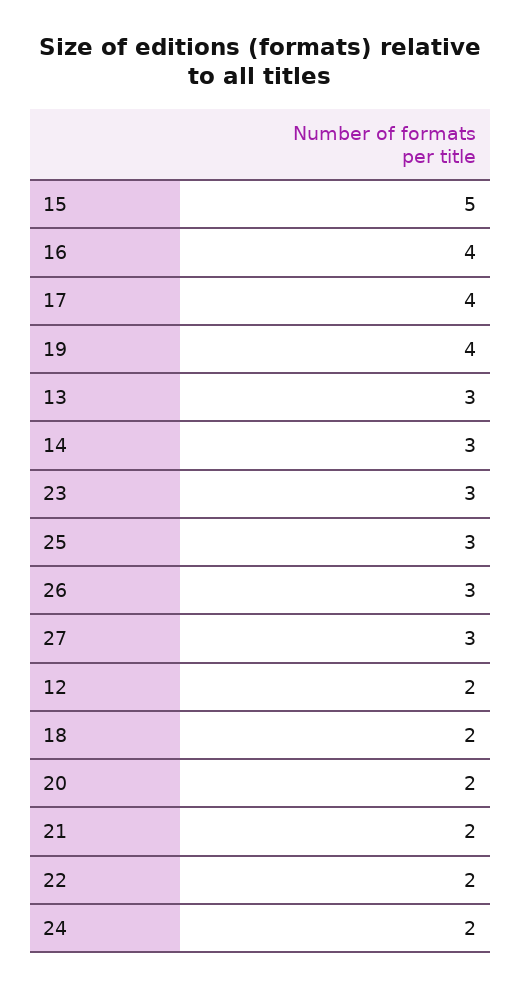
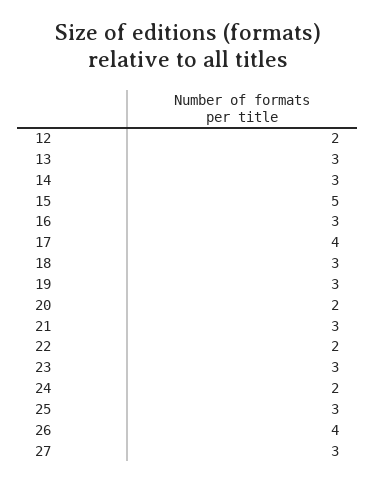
  {
    "15": 5,
-   "16": 4,
+   "16": 3,
    "17": 4,
-   "19": 4,
+   "19": 3,
    "13": 3,
    "14": 3,
    "23": 3,
    "25": 3,
-   "26": 3,
+   "26": 4,
    "27": 3,
    "12": 2,
-   "18": 2,
+   "18": 3,
    "20": 2,
-   "21": 2,
+   "21": 3,
    "22": 2,
    "24": 2
  }

